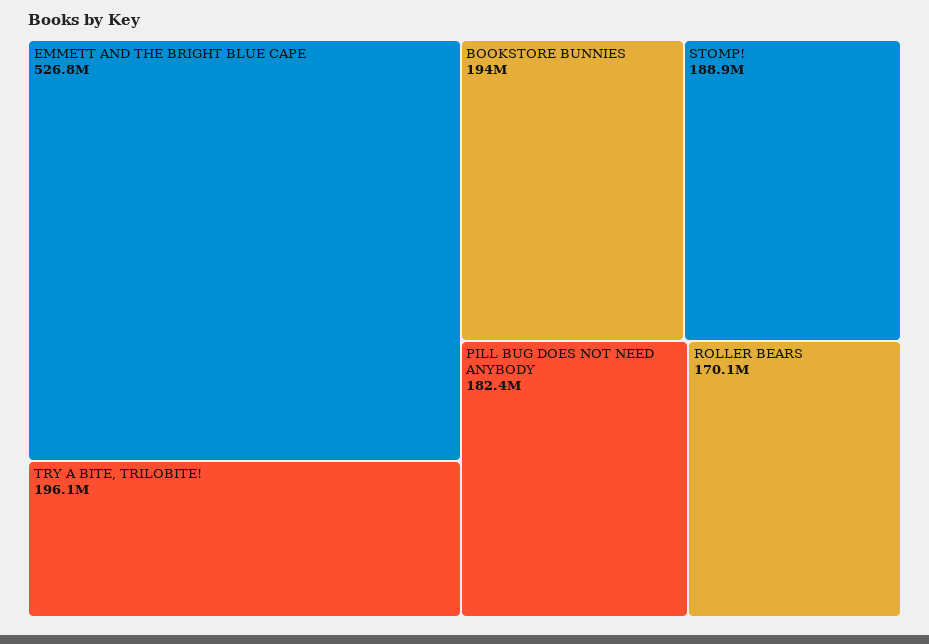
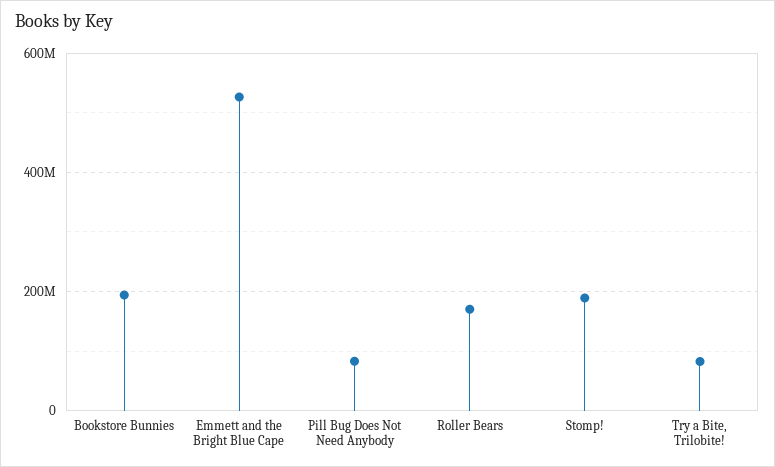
  {
    "EMMETT AND THE BRIGHT BLUE CAPE": 526800000,
-   "TRY A BITE, TRILOBITE!": 196100000,
+   "TRY A BITE, TRILOBITE!": 80000000,
    "BOOKSTORE BUNNIES": 194000000,
    "STOMP!": 188900000,
-   "PILL BUG DOES NOT NEED ANYBODY": 182400000,
+   "PILL BUG DOES NOT NEED ANYBODY": 80000000,
    "ROLLER BEARS": 170100000
  }

